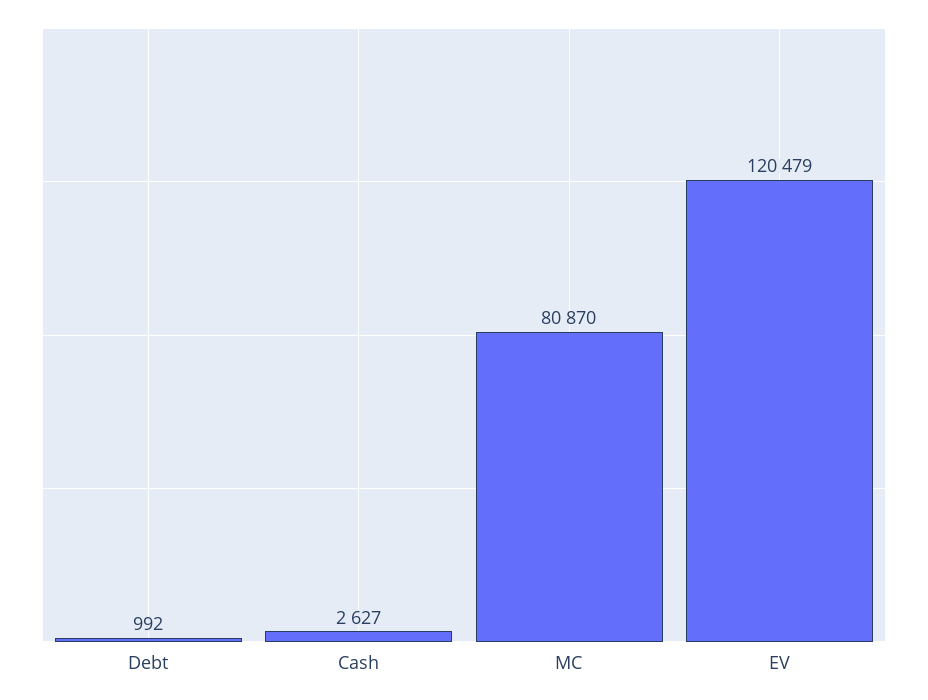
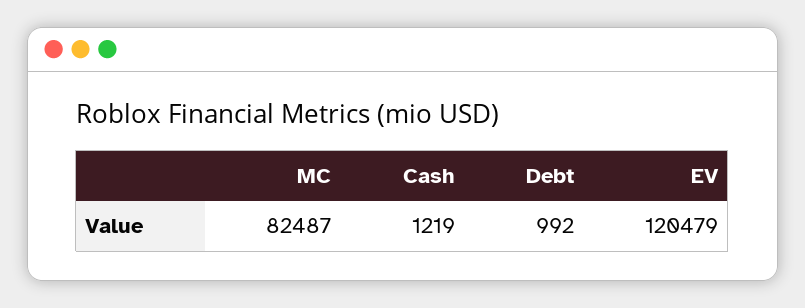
  {
    "Debt": 992,
-   "Cash": 2627,
+   "Cash": 1219,
-   "MC": 80870,
+   "MC": 82487,
    "EV": 120479
  }

